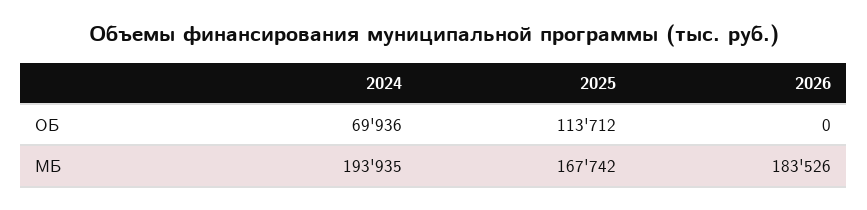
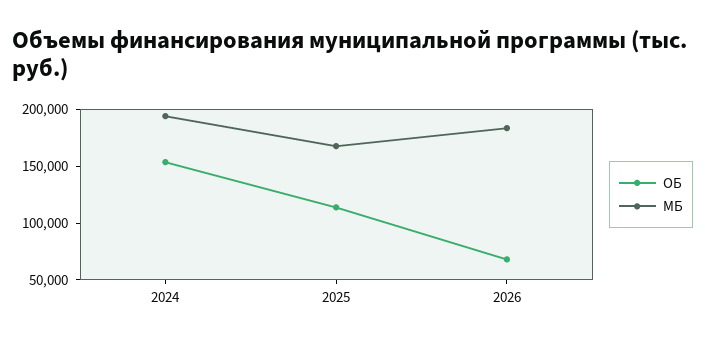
  {
    "ОБ": {
-     "2024": 69936,
+     "2024": 150000,
      "2025": 113712,
-     "2026": 0
+     "2026": 70000
    },
    "МБ": {
      "2024": 193935,
      "2025": 167742,
      "2026": 183526
    }
  }

